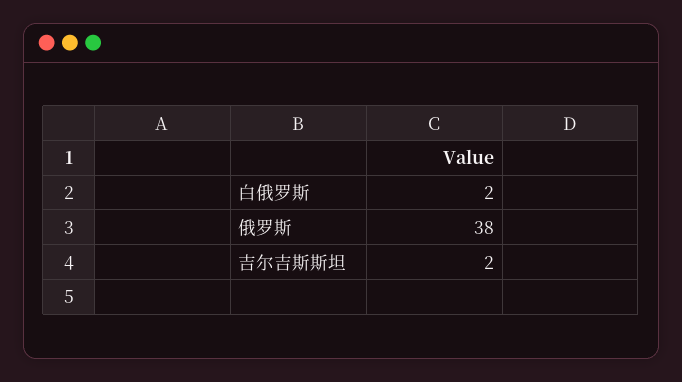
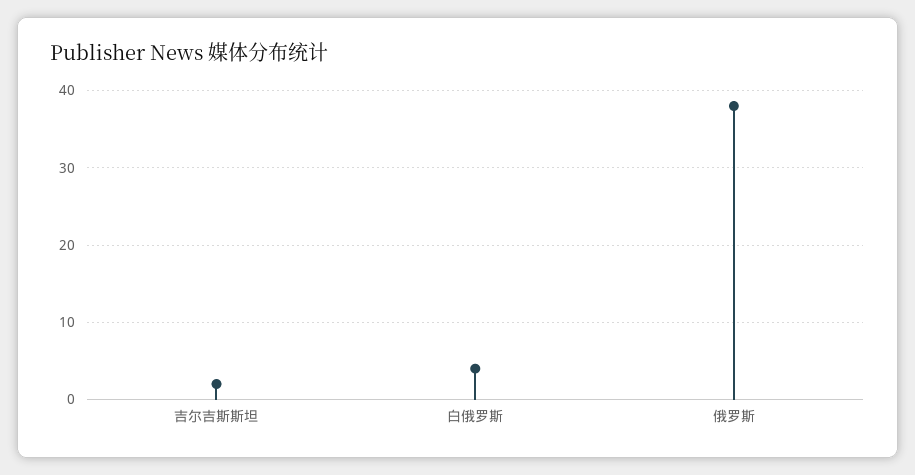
  {
-   "白俄罗斯": 2,
+   "白俄罗斯": 4,
    "俄罗斯": 38,
    "吉尔吉斯斯坦": 2
  }

